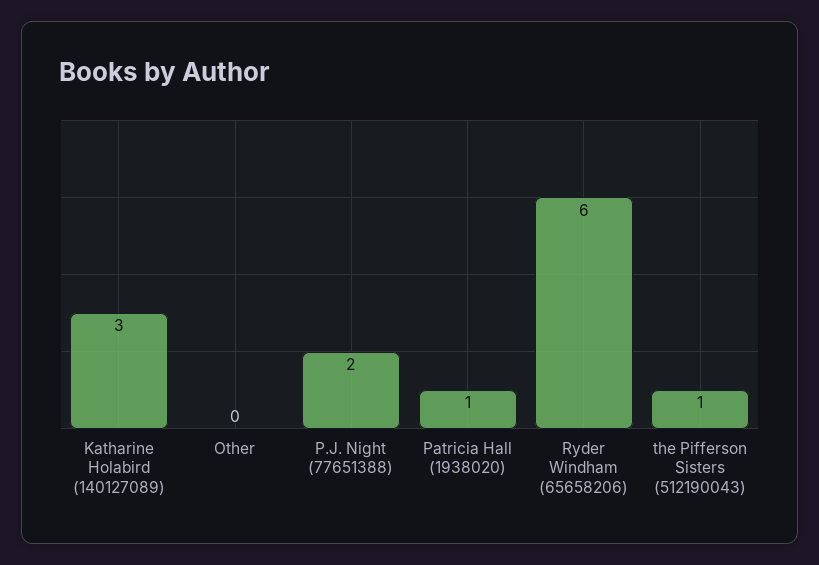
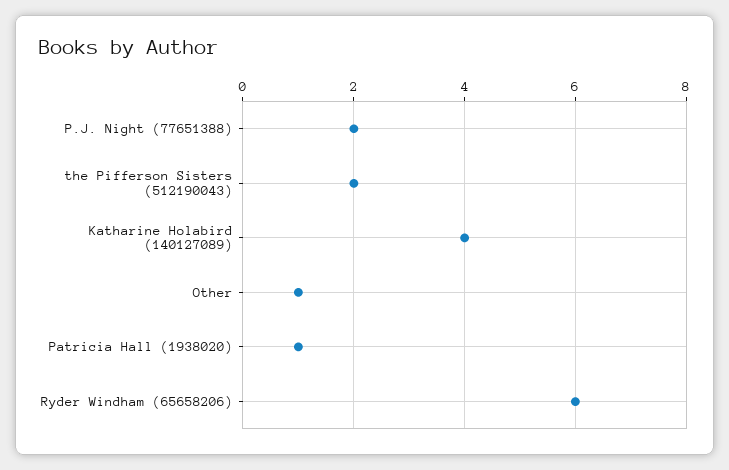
  {
-   "Katharine Holabird (140127089)": 3,
+   "Katharine Holabird (140127089)": 4,
-   "Other": 0,
+   "Other": 1,
    "P.J. Night (77651388)": 2,
    "Patricia Hall (1938020)": 1,
    "Ryder Windham (65658206)": 6,
-   "the Pifferson Sisters (512190043)": 1
+   "the Pifferson Sisters (512190043)": 2
  }

